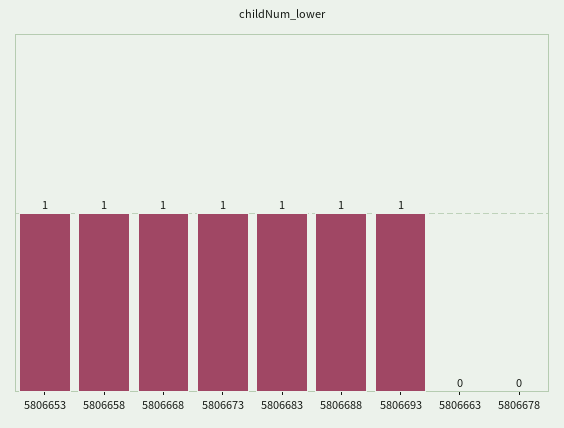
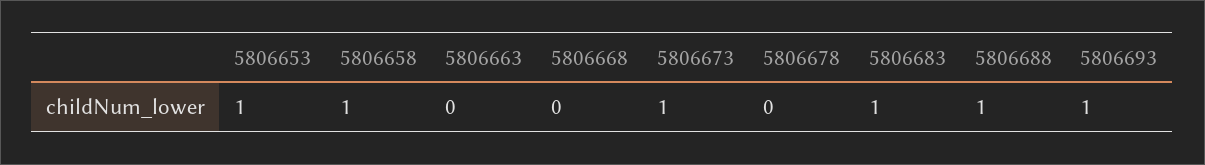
  {
    "5806653": 1,
    "5806658": 1,
-   "5806668": 1,
+   "5806668": 0,
    "5806673": 1,
    "5806683": 1,
    "5806688": 1,
    "5806693": 1,
    "5806663": 0,
    "5806678": 0
  }

